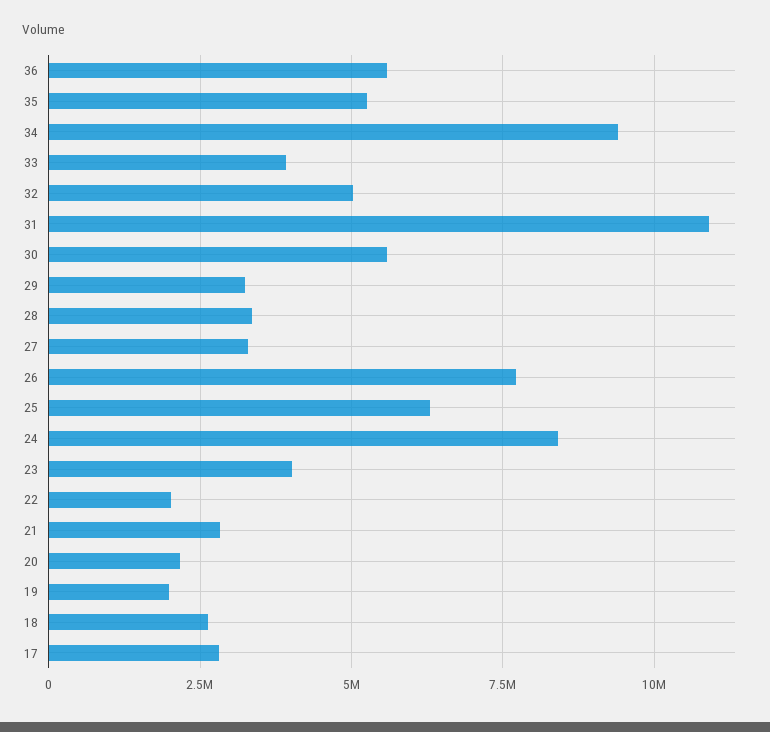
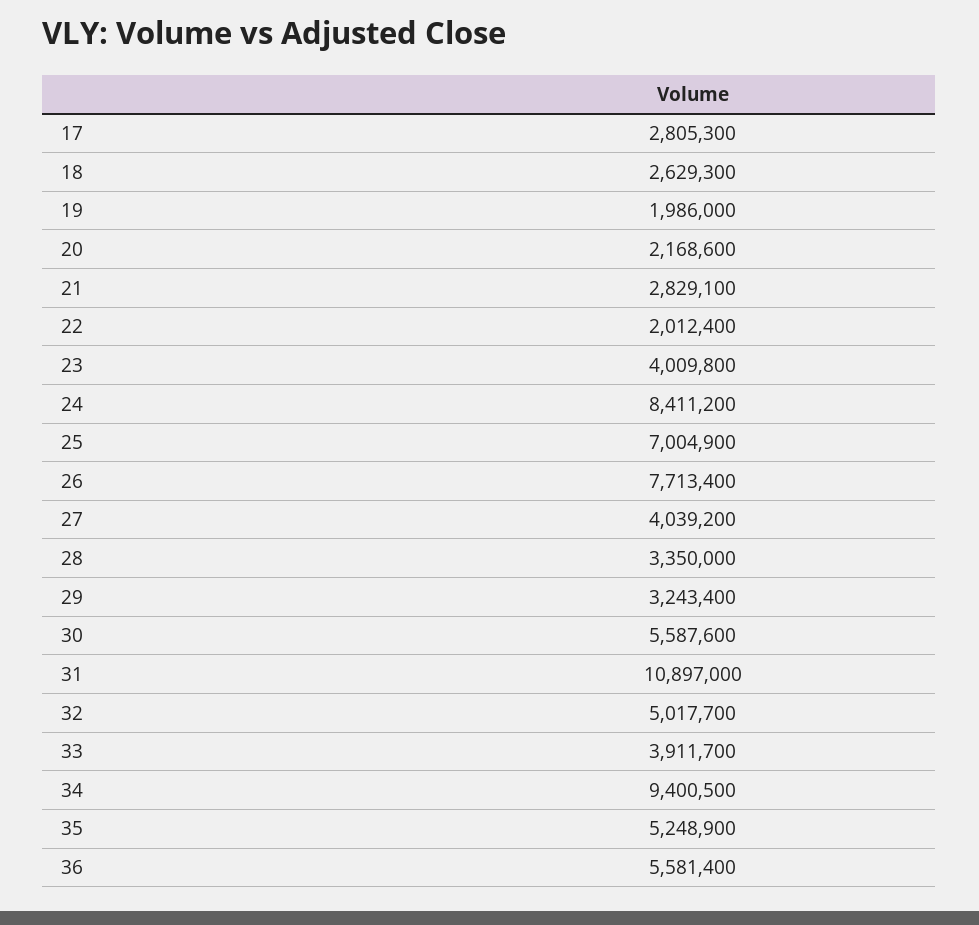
  {
    "36": 5581400,
    "35": 5248900,
    "34": 9400500,
    "33": 3911700,
    "32": 5017700,
    "31": 10897000,
    "30": 5587600,
    "29": 3243400,
    "28": 3350000,
-   "27": 3250000,
+   "27": 4039200,
    "26": 7713400,
-   "25": 6250000,
+   "25": 7004900,
    "24": 8411200,
    "23": 4009800,
    "22": 2012400,
    "21": 2829100,
    "20": 2168600,
    "19": 1986000,
    "18": 2629300,
    "17": 2805300
  }

